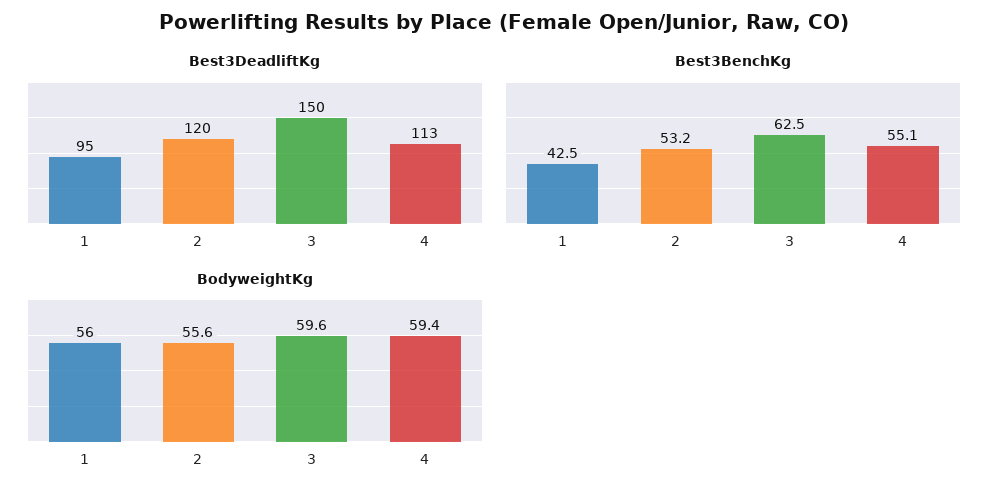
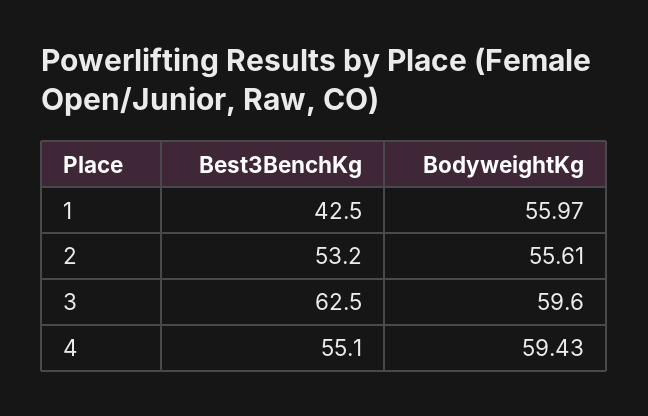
  {
-   "Best3DeadliftKg": {
-     "1": 95,
-     "2": 120,
-     "3": 150,
-     "4": 113
-   },
    "Best3BenchKg": {
      "1": 42.5,
      "2": 53.2,
      "3": 62.5,
      "4": 55.1
    },
    "BodyweightKg": {
      "1": 55.97,
      "2": 55.61,
      "3": 59.6,
      "4": 59.43
    }
  }

